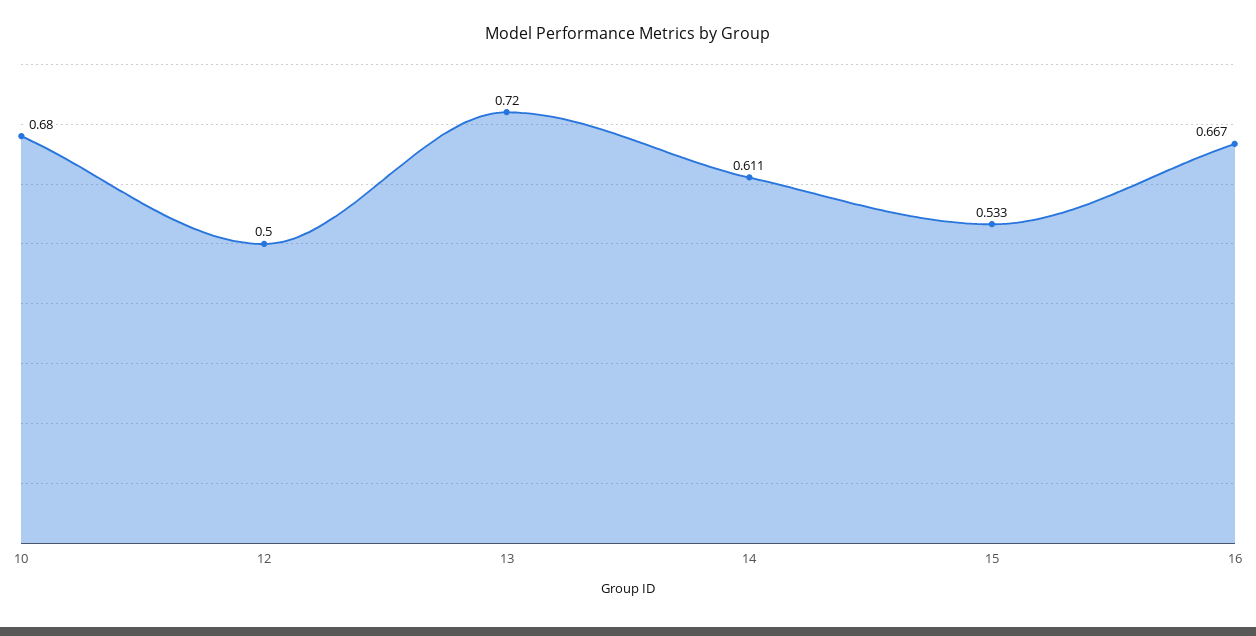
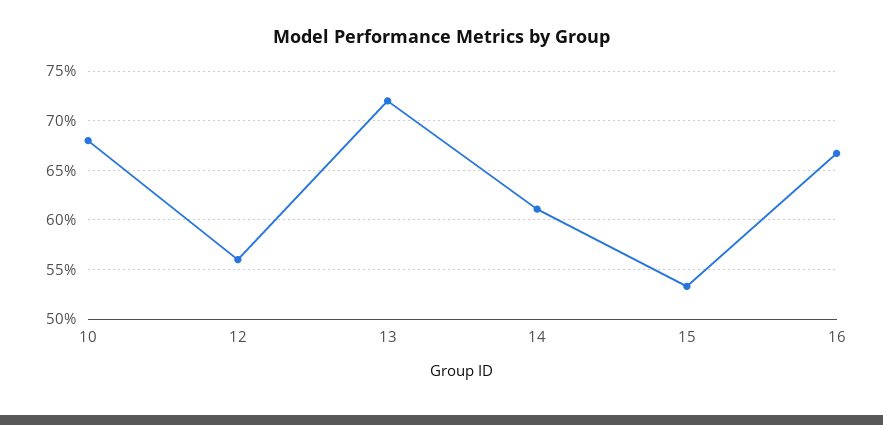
  {
    "10": 0.68,
-   "12": 0.5,
+   "12": 0.56,
    "13": 0.72,
    "14": 0.611,
    "15": 0.533,
    "16": 0.667
  }

